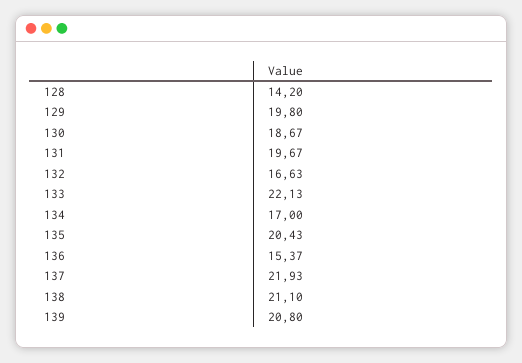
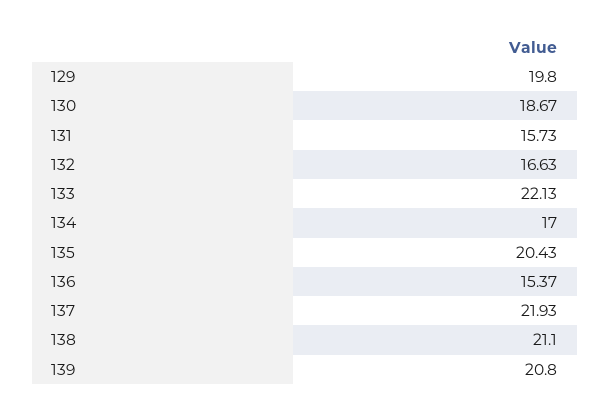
  {
-   "128": 14.2,
    "129": 19.8,
    "130": 18.67,
-   "131": 19.67,
+   "131": 15.73,
    "132": 16.63,
    "133": 22.13,
    "134": 17,
    "135": 20.43,
    "136": 15.37,
    "137": 21.93,
    "138": 21.1,
    "139": 20.8
  }

